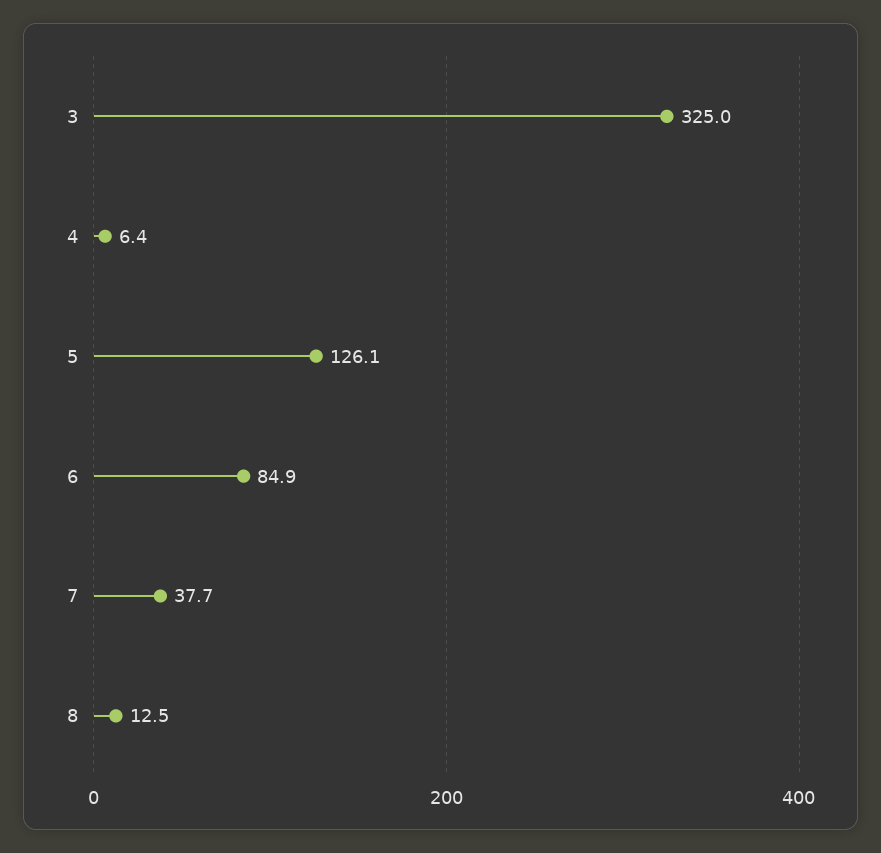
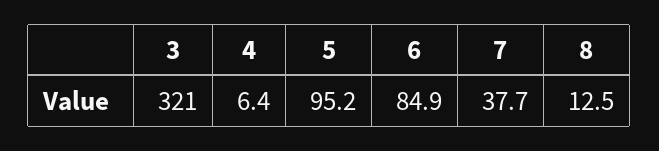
  {
-   "3": 325,
+   "3": 321,
    "4": 6.4,
-   "5": 126.1,
+   "5": 95.2,
    "6": 84.9,
    "7": 37.7,
    "8": 12.5
  }

